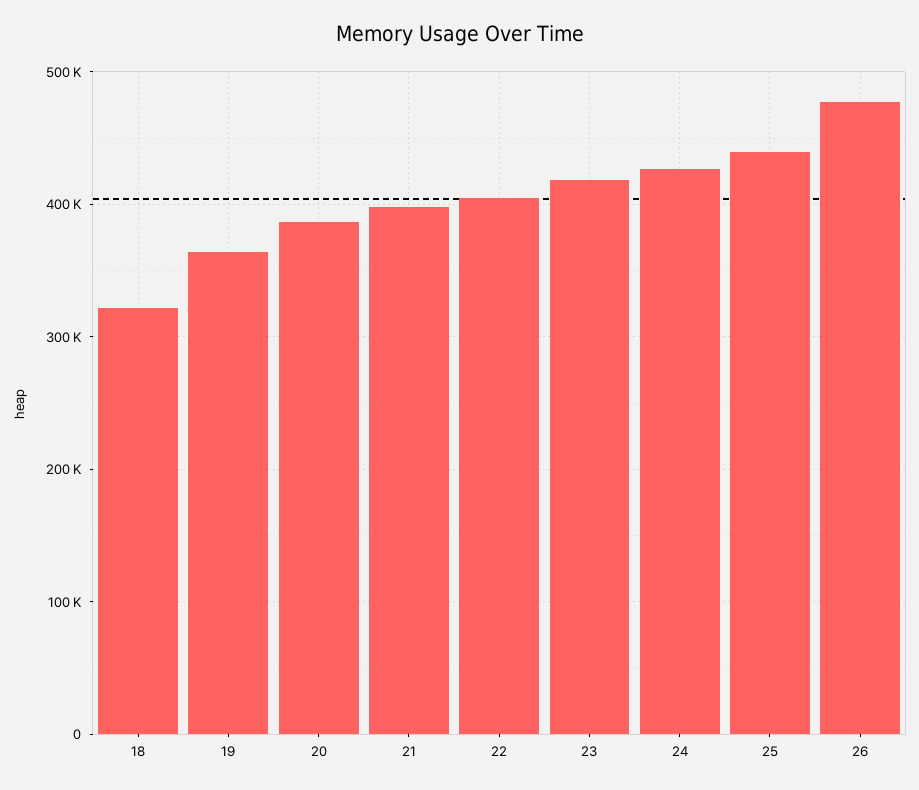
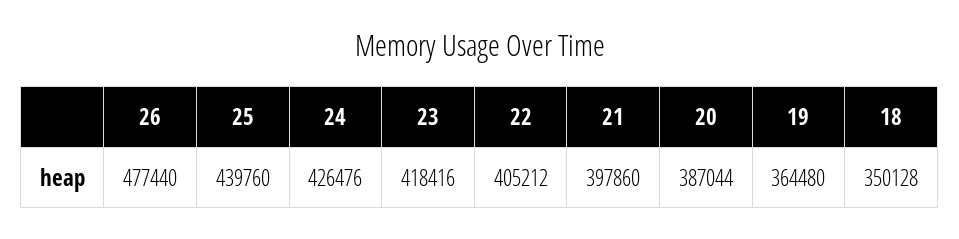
  {
-   "18": 320000,
+   "18": 350128,
    "19": 364480,
    "20": 387044,
    "21": 397860,
    "22": 405212,
    "23": 418416,
    "24": 426476,
    "25": 439760,
    "26": 477440
  }

